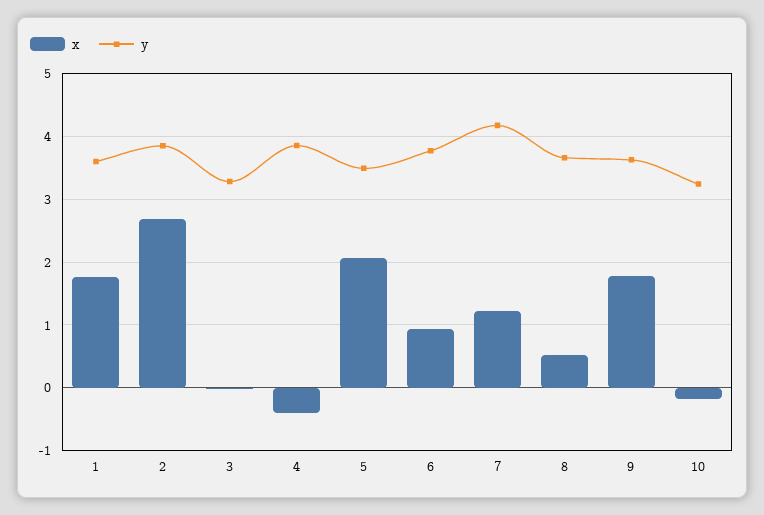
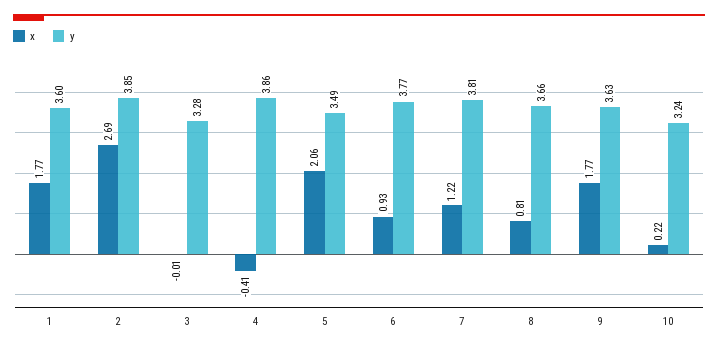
  {
    "x": {
      "1": 1.77,
      "2": 2.69,
      "3": -0.01,
      "4": -0.41,
      "5": 2.06,
      "6": 0.93,
      "7": 1.22,
-     "8": 0.5,
+     "8": 0.81,
      "9": 1.77,
-     "10": -0.2
+     "10": 0.22
    },
    "y": {
      "1": 3.6,
      "2": 3.85,
      "3": 3.28,
      "4": 3.86,
      "5": 3.49,
      "6": 3.77,
-     "7": 4.2,
+     "7": 3.81,
      "8": 3.66,
      "9": 3.63,
      "10": 3.24
    }
  }

